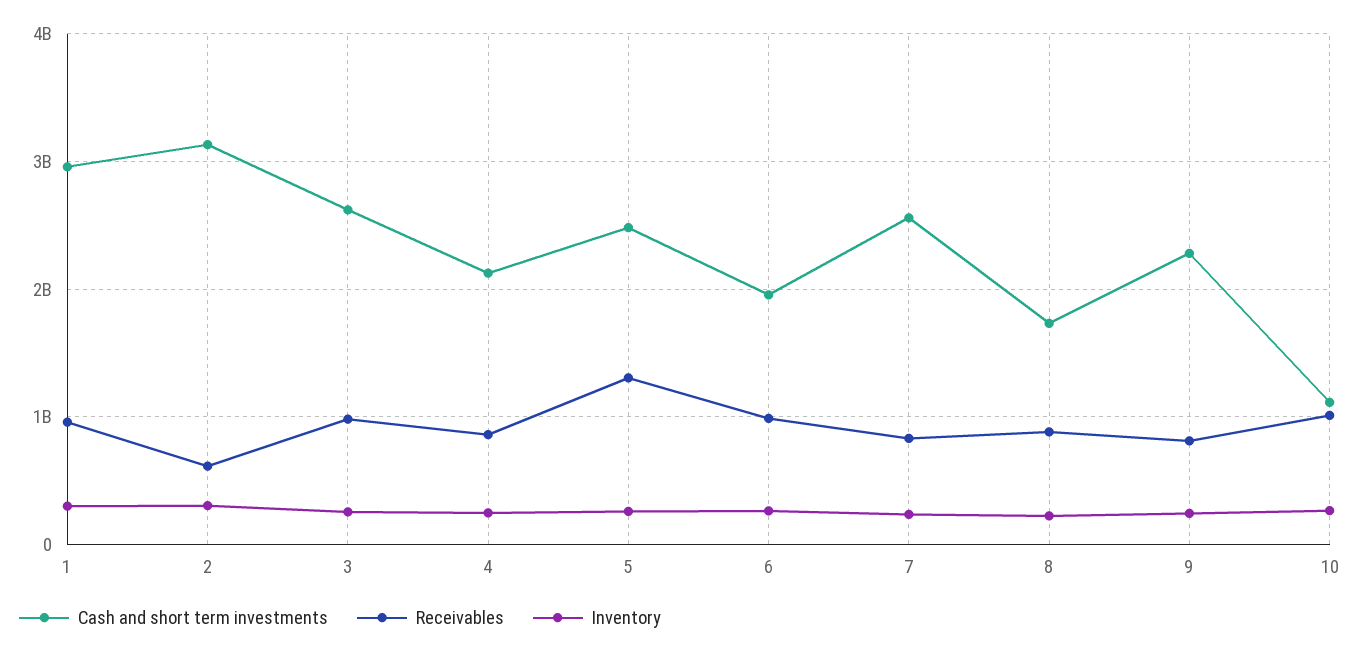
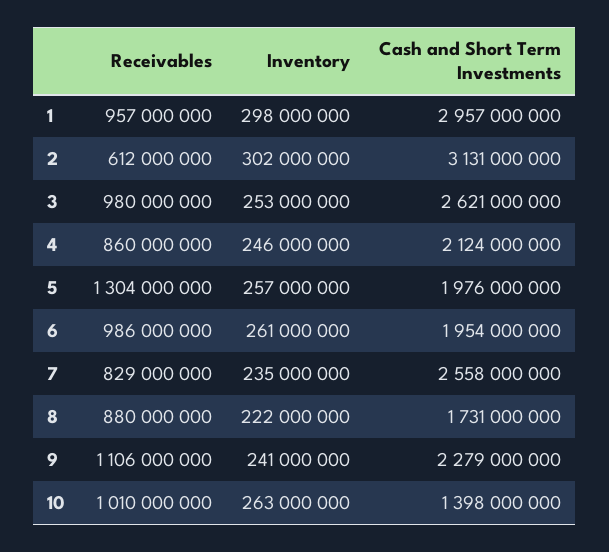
  {
    "Cash and short term investments": {
      "1": 2957000000,
      "2": 3131000000,
      "3": 2621000000,
      "4": 2124000000,
-     "5": 2500000000,
+     "5": 1976000000,
      "6": 1954000000,
      "7": 2558000000,
      "8": 1731000000,
      "9": 2279000000,
-     "10": 1100000000
+     "10": 1398000000
    },
    "Receivables": {
      "1": 957000000,
      "2": 612000000,
      "3": 980000000,
      "4": 860000000,
      "5": 1304000000,
      "6": 986000000,
      "7": 829000000,
      "8": 880000000,
-     "9": 800000000,
+     "9": 1106000000,
      "10": 1010000000
    },
    "Inventory": {
      "1": 298000000,
      "2": 302000000,
      "3": 253000000,
      "4": 246000000,
      "5": 257000000,
      "6": 261000000,
      "7": 235000000,
      "8": 222000000,
      "9": 241000000,
      "10": 263000000
    }
  }

